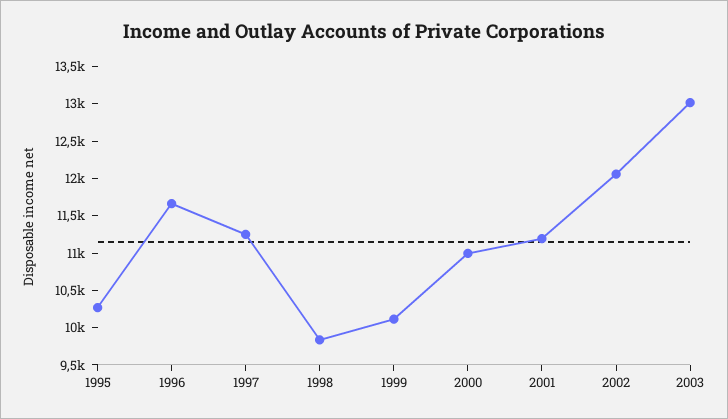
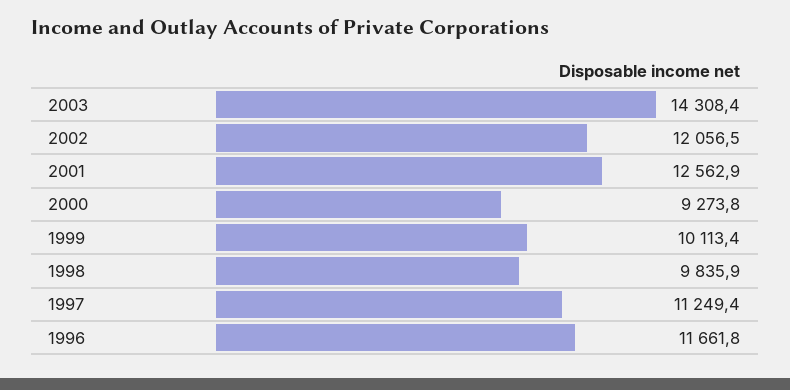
  {
-   "1995": 10250,
    "1996": 11661.8,
    "1997": 11249.4,
    "1998": 9835.9,
    "1999": 10113.4,
-   "2000": 11000,
+   "2000": 9273.8,
-   "2001": 11250,
+   "2001": 12562.9,
    "2002": 12056.5,
-   "2003": 13000
+   "2003": 14308.4
  }

